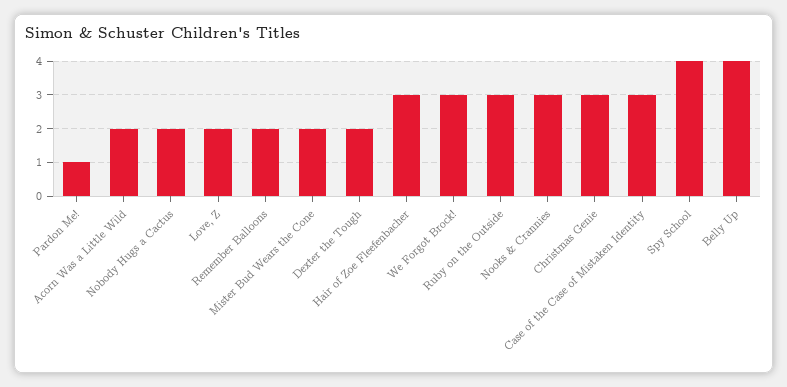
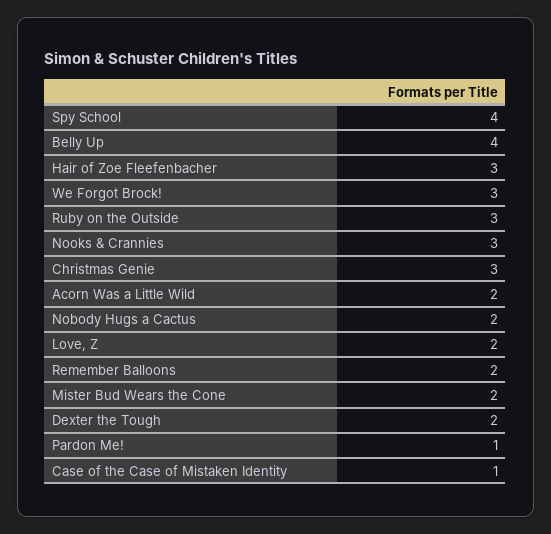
  {
    "Pardon Me!": 1,
    "Acorn Was a Little Wild": 2,
    "Nobody Hugs a Cactus": 2,
    "Love, Z": 2,
    "Remember Balloons": 2,
    "Mister Bud Wears the Cone": 2,
    "Dexter the Tough": 2,
    "Hair of Zoe Fleefenbacher": 3,
    "We Forgot Brock!": 3,
    "Ruby on the Outside": 3,
    "Nooks & Crannies": 3,
    "Christmas Genie": 3,
-   "Case of the Case of Mistaken Identity": 3,
+   "Case of the Case of Mistaken Identity": 1,
    "Spy School": 4,
    "Belly Up": 4
  }

